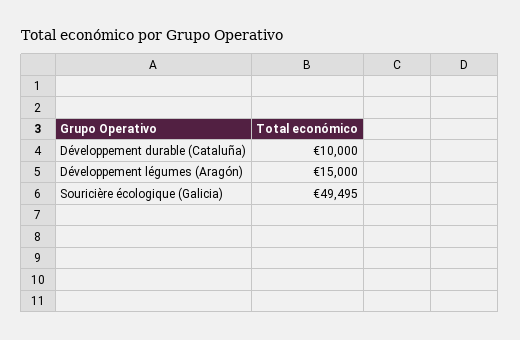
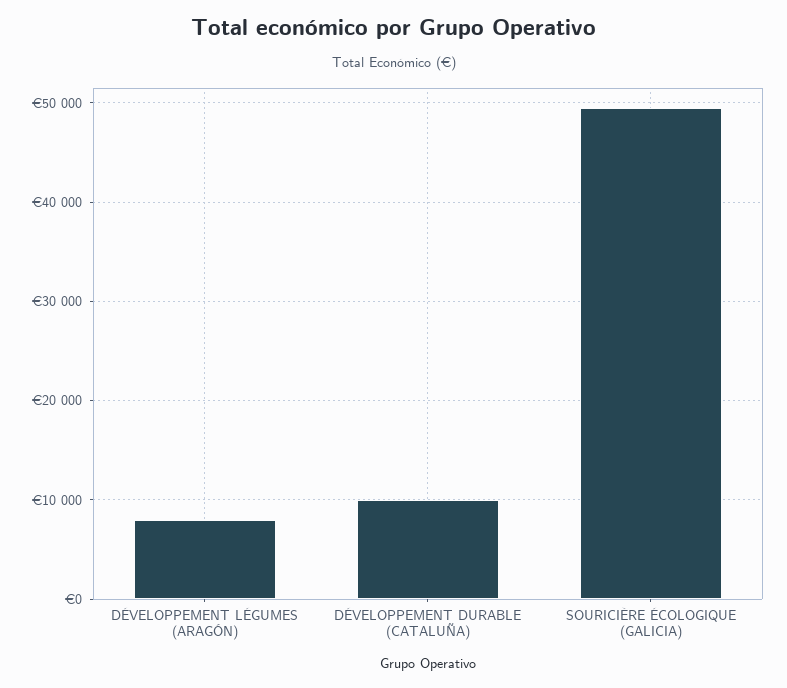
  {
    "Développement durable (Cataluña)": 10000,
-   "Développement légumes (Aragón)": 15000,
+   "Développement légumes (Aragón)": 8000,
    "Souricière écologique (Galicia)": 49495
  }

